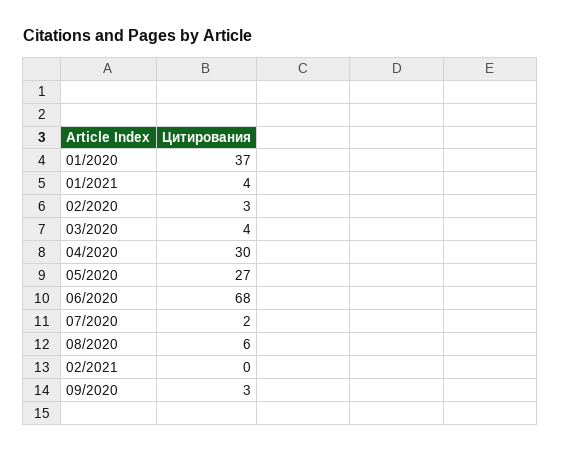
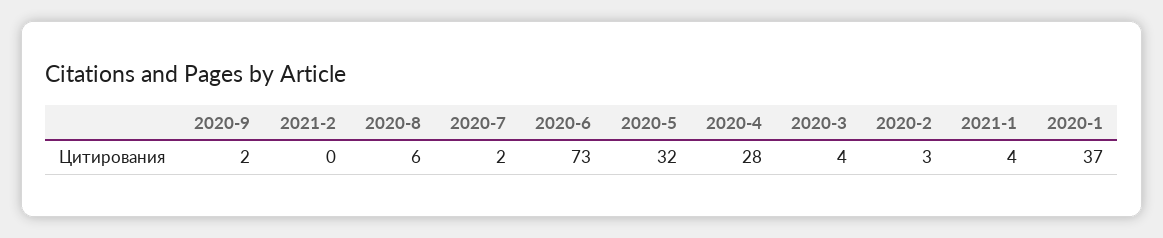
  {
    "01/2020": 37,
    "01/2021": 4,
    "02/2020": 3,
    "03/2020": 4,
-   "04/2020": 30,
+   "04/2020": 28,
-   "05/2020": 27,
+   "05/2020": 32,
-   "06/2020": 68,
+   "06/2020": 73,
    "07/2020": 2,
    "08/2020": 6,
    "02/2021": 0,
-   "09/2020": 3
+   "09/2020": 2
  }

